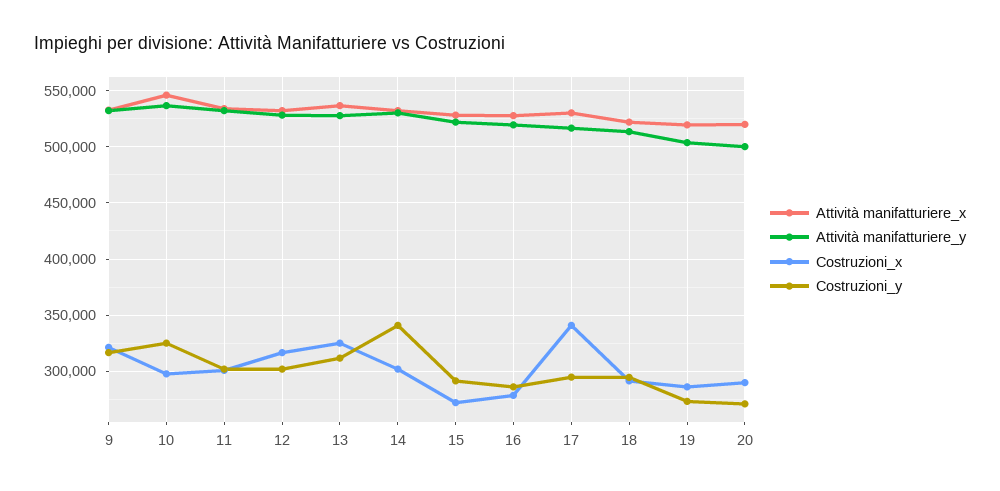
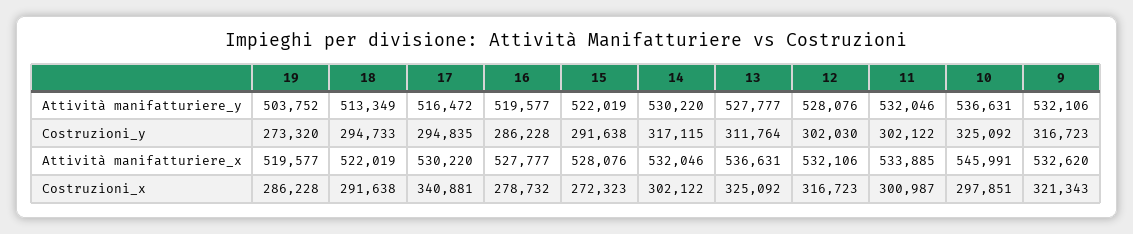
  {
    "Attività manifatturiere_x": {
      "9": 532620,
      "10": 545991,
      "11": 533885,
      "12": 532106,
      "13": 536631,
      "14": 532046,
      "15": 528076,
      "16": 527777,
      "17": 530220,
      "18": 522019,
-     "19": 519577,
+     "19": 519577
-     "20": 520000
    },
    "Attività manifatturiere_y": {
      "9": 532106,
      "10": 536631,
      "11": 532046,
      "12": 528076,
      "13": 527777,
      "14": 530220,
      "15": 522019,
      "16": 519577,
      "17": 516472,
      "18": 513349,
-     "19": 503752,
+     "19": 503752
-     "20": 500000
    },
    "Costruzioni_x": {
      "9": 321343,
      "10": 297851,
      "11": 300987,
      "12": 316723,
      "13": 325092,
      "14": 302122,
      "15": 272323,
      "16": 278732,
      "17": 340881,
      "18": 291638,
-     "19": 286228,
+     "19": 286228
-     "20": 290000
    },
    "Costruzioni_y": {
      "9": 316723,
      "10": 325092,
      "11": 302122,
      "12": 302030,
      "13": 311764,
-     "14": 340000,
+     "14": 317115,
      "15": 291638,
      "16": 286228,
      "17": 294835,
      "18": 294733,
-     "19": 273320,
+     "19": 273320
-     "20": 270000
    }
  }

